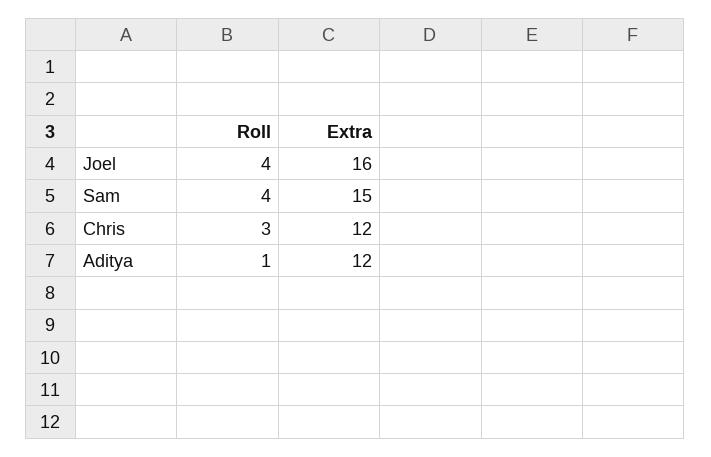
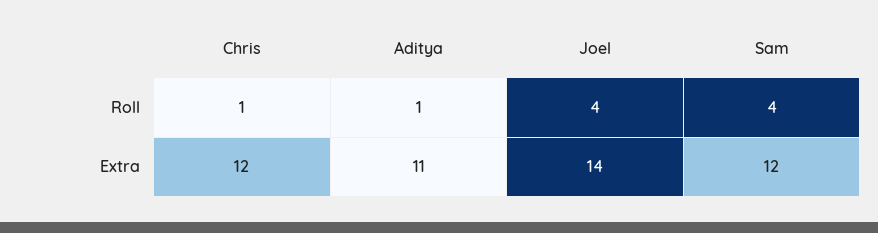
  {
    "Roll": {
      "Joel": 4,
      "Sam": 4,
-     "Chris": 3,
+     "Chris": 1,
      "Aditya": 1
    },
    "Extra": {
-     "Joel": 16,
+     "Joel": 14,
-     "Sam": 15,
+     "Sam": 12,
      "Chris": 12,
-     "Aditya": 12
+     "Aditya": 11
    }
  }

